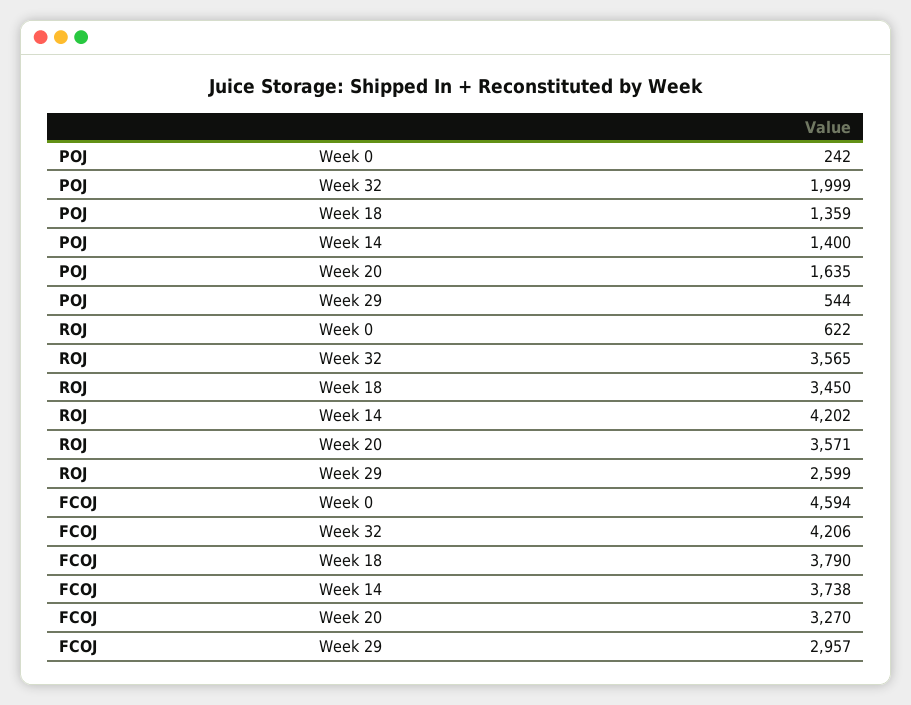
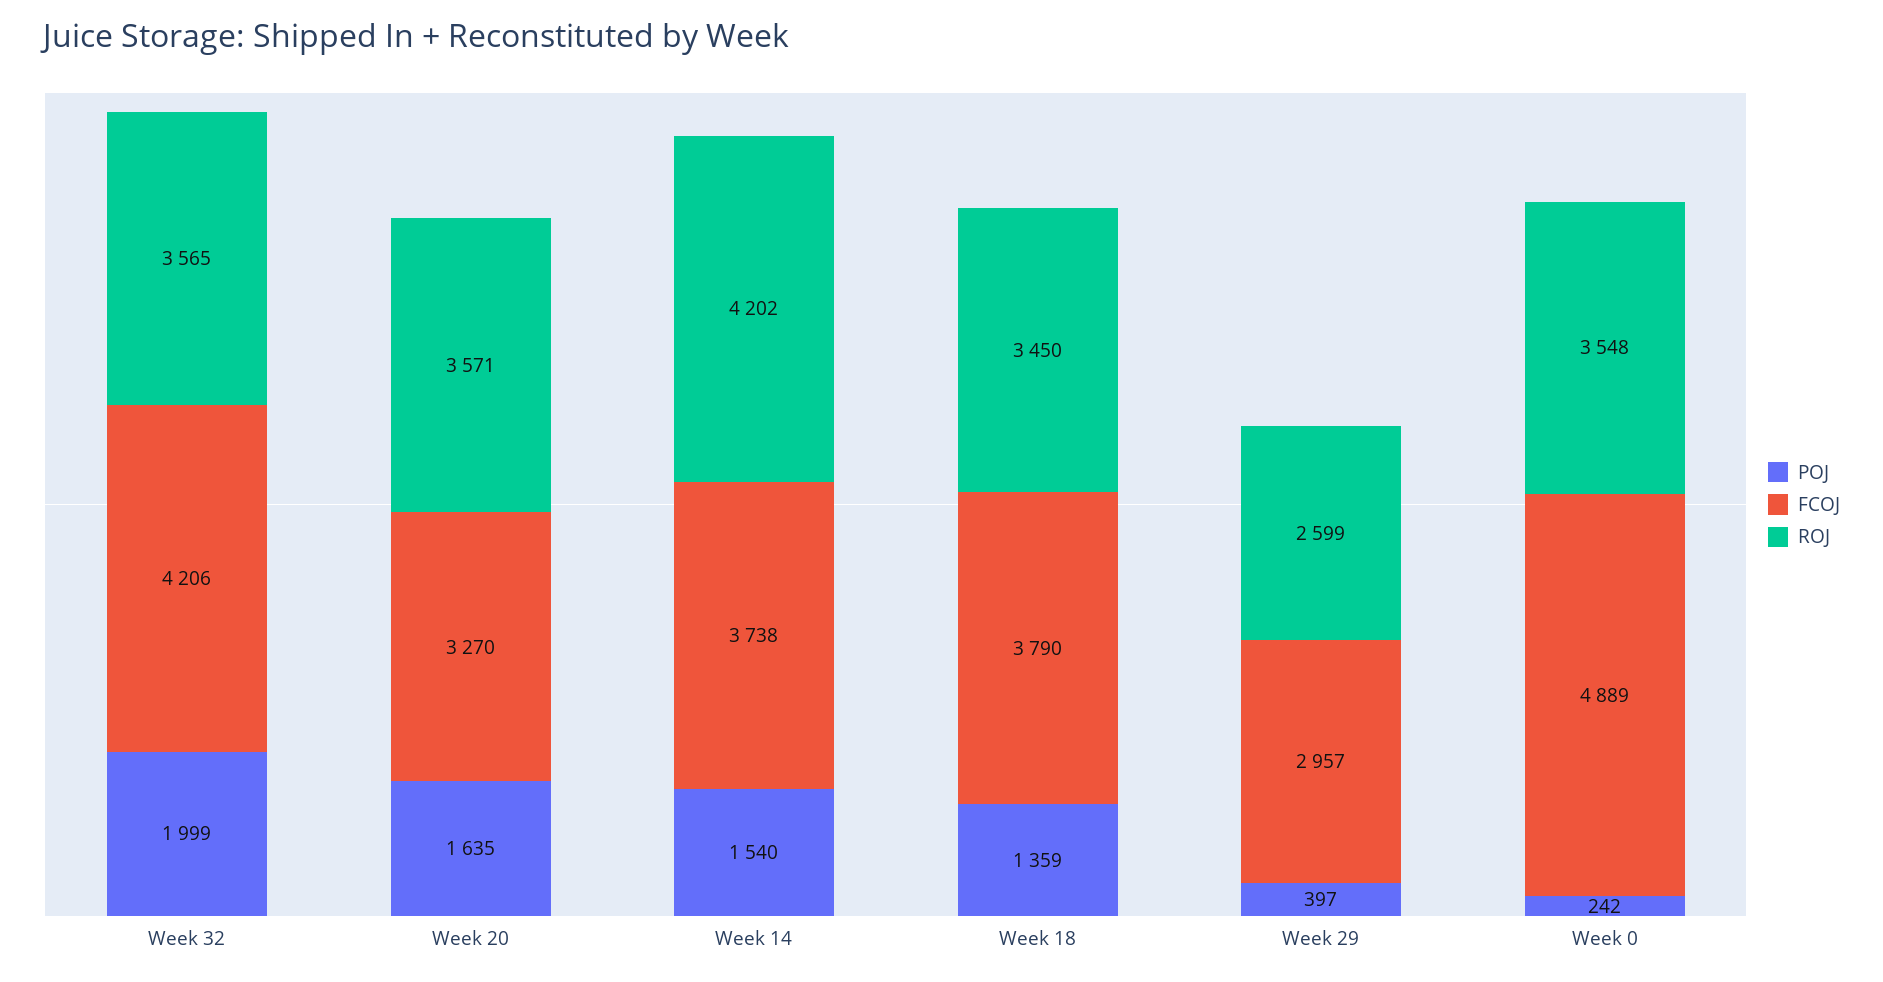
  {
    "POJ": {
      "Week 0": 242,
      "Week 32": 1999,
      "Week 18": 1359,
-     "Week 14": 1400,
+     "Week 14": 1540,
      "Week 20": 1635,
-     "Week 29": 544
+     "Week 29": 397
    },
    "ROJ": {
-     "Week 0": 622,
+     "Week 0": 3548,
      "Week 32": 3565,
      "Week 18": 3450,
      "Week 14": 4202,
      "Week 20": 3571,
      "Week 29": 2599
    },
    "FCOJ": {
-     "Week 0": 4594,
+     "Week 0": 4889,
      "Week 32": 4206,
      "Week 18": 3790,
      "Week 14": 3738,
      "Week 20": 3270,
      "Week 29": 2957
    }
  }

